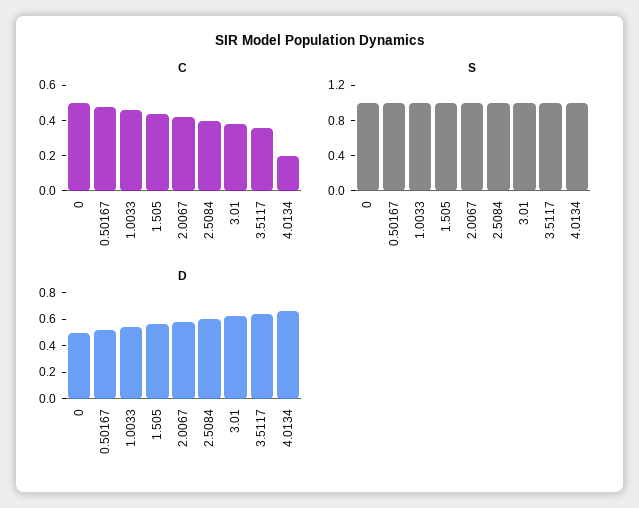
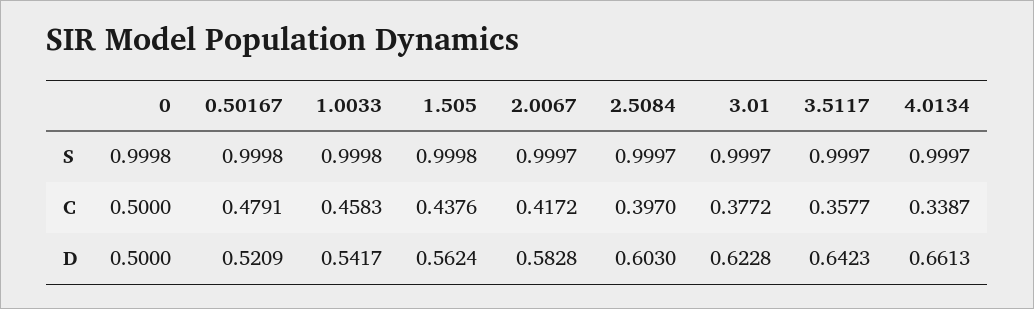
  {
    "C": {
      "0": 0.5,
      "0.50167": 0.4791,
      "1.0033": 0.4583,
      "1.505": 0.4376,
      "2.0067": 0.4172,
      "2.5084": 0.397,
      "3.01": 0.3772,
      "3.5117": 0.3577,
-     "4.0134": 0.2
+     "4.0134": 0.3387
    },
    "S": {
      "0": 0.9998,
      "0.50167": 0.9998,
      "1.0033": 0.9998,
      "1.505": 0.9998,
      "2.0067": 0.9997,
      "2.5084": 0.9997,
      "3.01": 0.9997,
      "3.5117": 0.9997,
      "4.0134": 0.9997
    },
    "D": {
      "0": 0.5,
      "0.50167": 0.5209,
      "1.0033": 0.5417,
      "1.505": 0.5624,
      "2.0067": 0.5828,
      "2.5084": 0.603,
      "3.01": 0.6228,
      "3.5117": 0.6423,
      "4.0134": 0.6613
    }
  }

